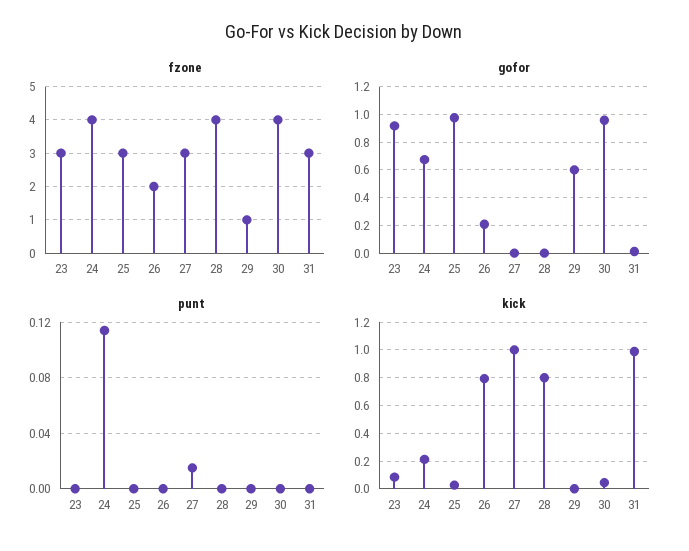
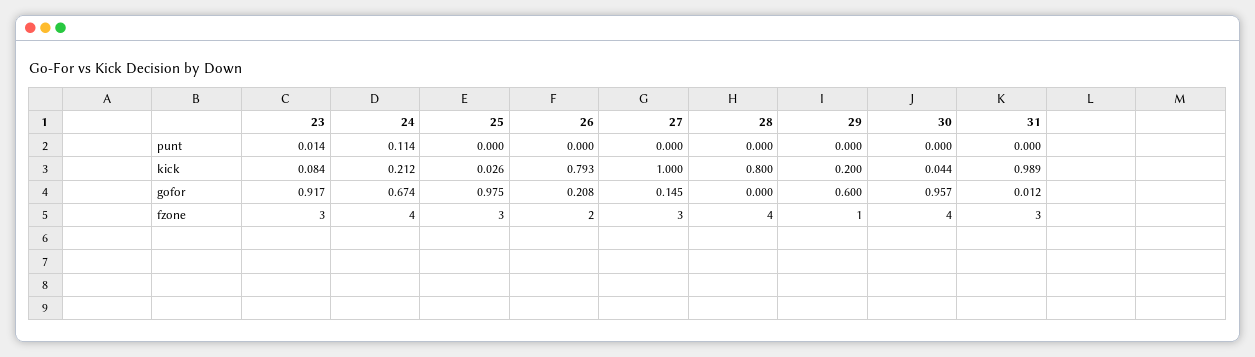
  {
    "fzone": {
      "23": 3,
      "24": 4,
      "25": 3,
      "26": 2,
      "27": 3,
      "28": 4,
      "29": 1,
      "30": 4,
      "31": 3
    },
    "gofor": {
      "23": 0.917,
      "24": 0.674,
      "25": 0.975,
      "26": 0.208,
-     "27": 0,
+     "27": 0.145,
      "28": 0,
      "29": 0.6,
      "30": 0.957,
      "31": 0.012
    },
    "punt": {
-     "23": 0,
+     "23": 0.014,
      "24": 0.114,
      "25": 0,
      "26": 0,
-     "27": 0.015,
+     "27": 0,
      "28": 0,
      "29": 0,
      "30": 0,
      "31": 0
    },
    "kick": {
      "23": 0.084,
      "24": 0.212,
      "25": 0.026,
      "26": 0.793,
      "27": 1,
      "28": 0.8,
-     "29": 0,
+     "29": 0.2,
      "30": 0.044,
      "31": 0.989
    }
  }

